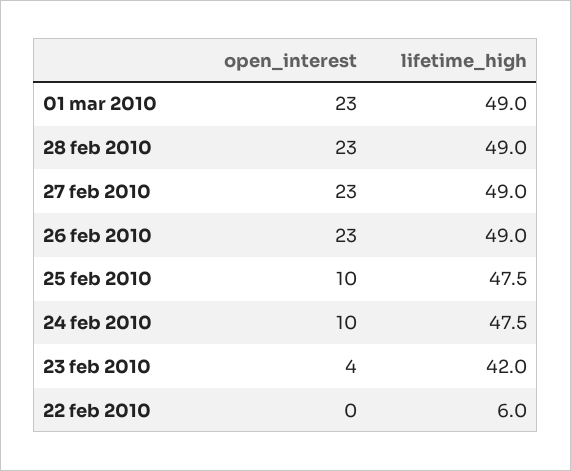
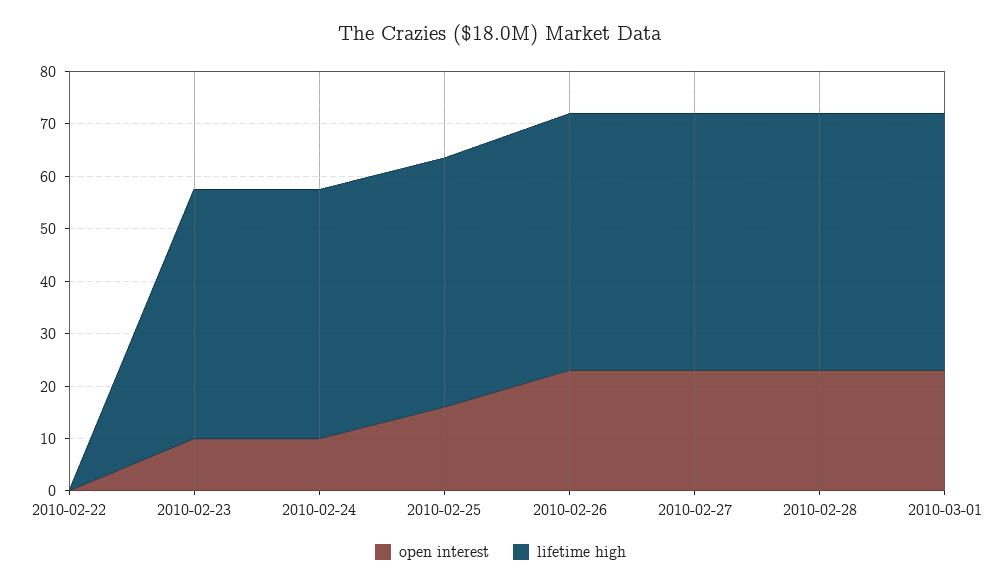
  {
    "open_interest": {
      "01 mar 2010": 23,
      "28 feb 2010": 23,
      "27 feb 2010": 23,
      "26 feb 2010": 23,
-     "25 feb 2010": 10,
+     "25 feb 2010": 16,
      "24 feb 2010": 10,
-     "23 feb 2010": 4,
+     "23 feb 2010": 10,
      "22 feb 2010": 0
    },
    "lifetime_high": {
      "01 mar 2010": 49,
      "28 feb 2010": 49,
      "27 feb 2010": 49,
      "26 feb 2010": 49,
      "25 feb 2010": 47.5,
      "24 feb 2010": 47.5,
-     "23 feb 2010": 42,
+     "23 feb 2010": 48,
-     "22 feb 2010": 6
+     "22 feb 2010": 0
    }
  }

